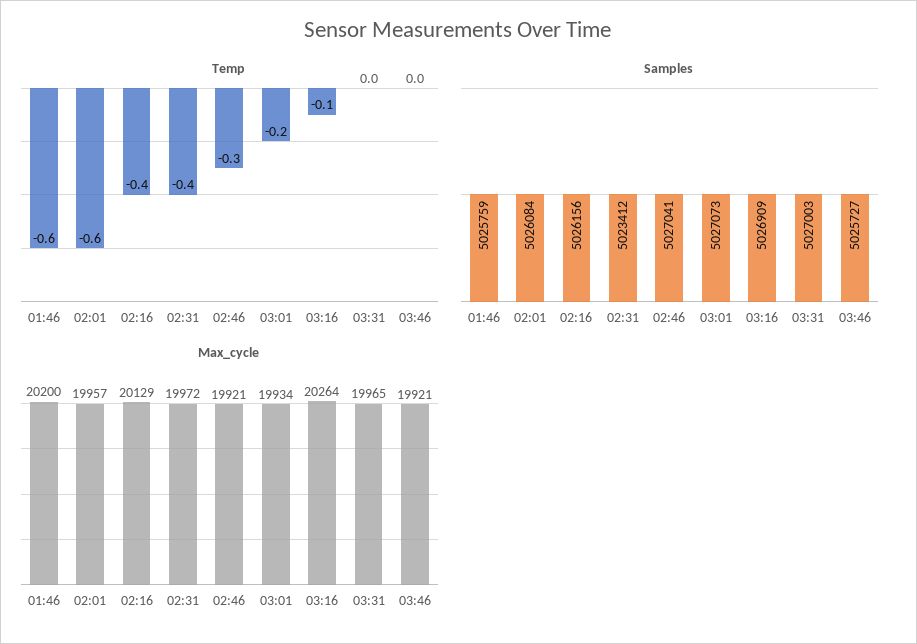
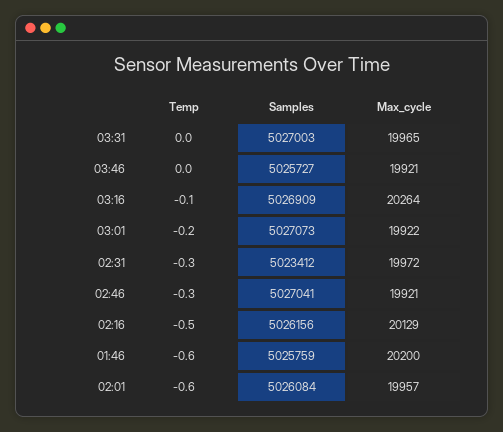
  {
    "Temp": {
      "01:46": -0.6,
      "02:01": -0.6,
-     "02:16": -0.4,
+     "02:16": -0.5,
-     "02:31": -0.4,
+     "02:31": -0.3,
      "02:46": -0.3,
      "03:01": -0.2,
      "03:16": -0.1,
      "03:31": 0,
      "03:46": 0
    },
    "Samples": {
      "01:46": 5025759,
      "02:01": 5026084,
      "02:16": 5026156,
      "02:31": 5023412,
      "02:46": 5027041,
      "03:01": 5027073,
      "03:16": 5026909,
      "03:31": 5027003,
      "03:46": 5025727
    },
    "Max_cycle": {
      "01:46": 20200,
      "02:01": 19957,
      "02:16": 20129,
      "02:31": 19972,
      "02:46": 19921,
-     "03:01": 19934,
+     "03:01": 19922,
      "03:16": 20264,
      "03:31": 19965,
      "03:46": 19921
    }
  }

